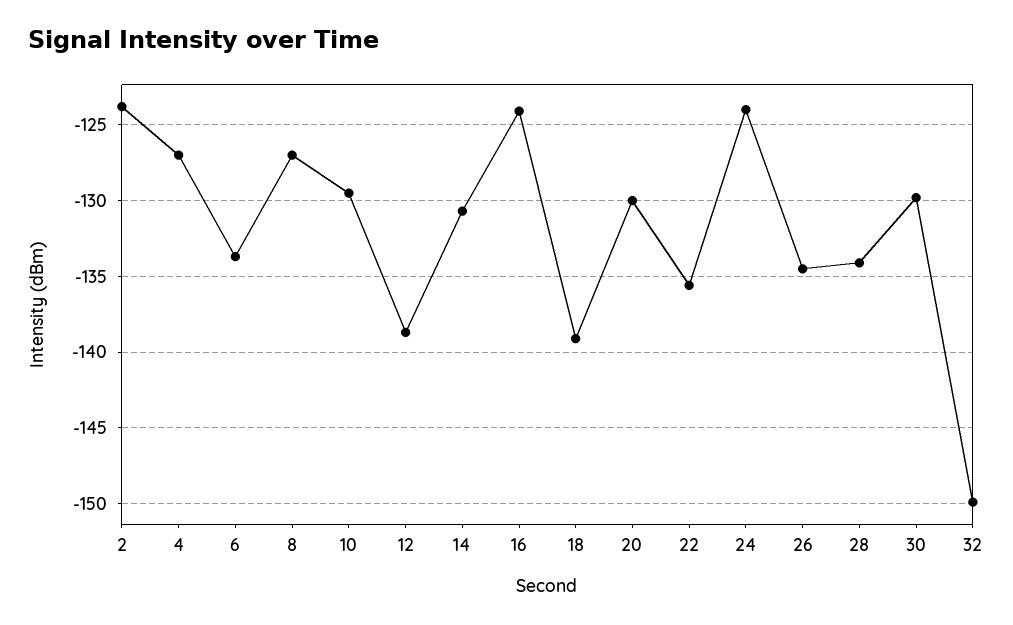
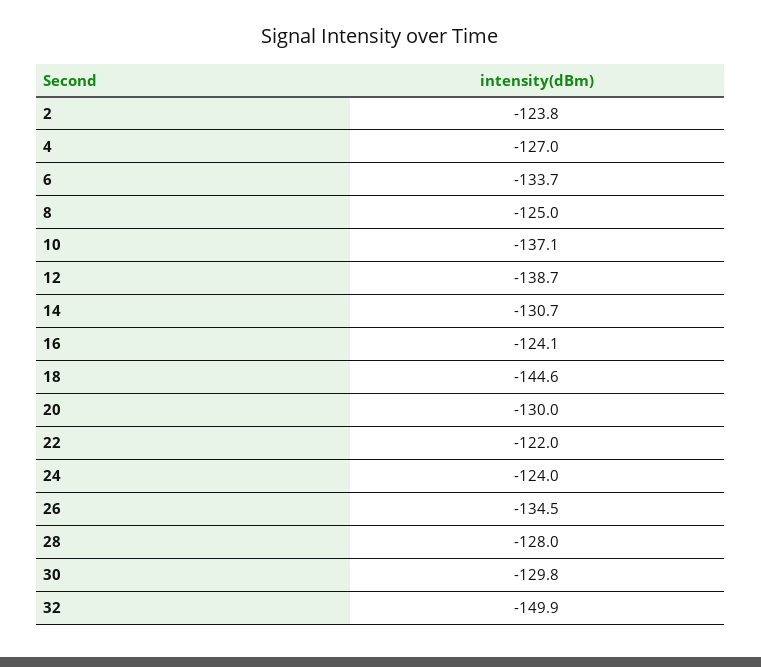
  {
    "2": -123.8,
    "4": -127,
    "6": -133.7,
-   "8": -127,
+   "8": -125,
-   "10": -129.5,
+   "10": -137.1,
    "12": -138.7,
    "14": -130.7,
    "16": -124.1,
-   "18": -139,
+   "18": -144.6,
    "20": -130,
-   "22": -135.5,
+   "22": -122,
    "24": -124,
    "26": -134.5,
-   "28": -134,
+   "28": -128,
    "30": -129.8,
    "32": -149.9
  }

